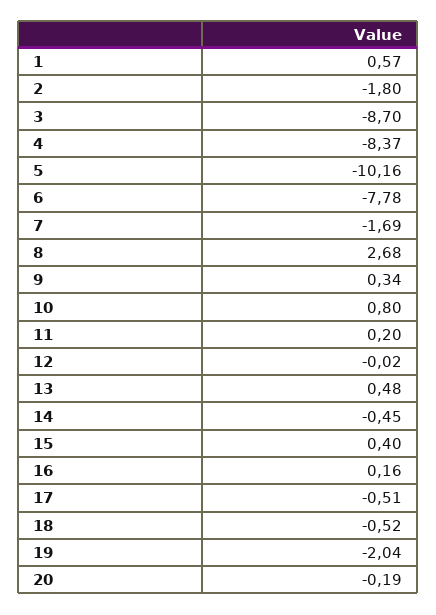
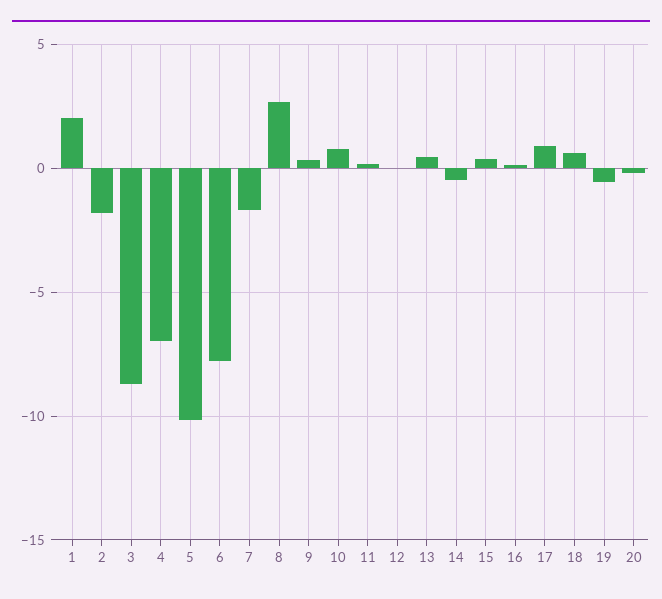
  {
-   "1": 0.57,
+   "1": 2,
    "2": -1.8,
    "3": -8.7,
-   "4": -8.37,
+   "4": -7,
    "5": -10.16,
    "6": -7.78,
    "7": -1.69,
    "8": 2.68,
    "9": 0.34,
    "10": 0.8,
    "11": 0.2,
    "12": -0.02,
    "13": 0.48,
    "14": -0.45,
    "15": 0.4,
    "16": 0.16,
-   "17": -0.51,
+   "17": 1,
-   "18": -0.52,
+   "18": 0.5,
-   "19": -2.04,
+   "19": -0.5,
    "20": -0.19
  }

